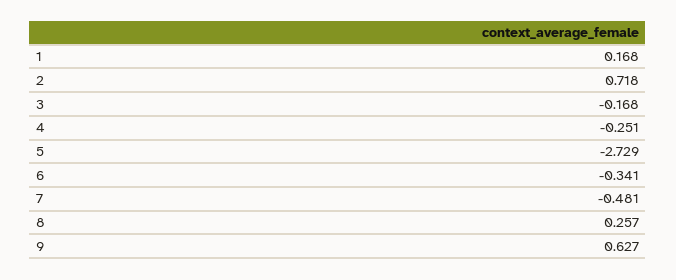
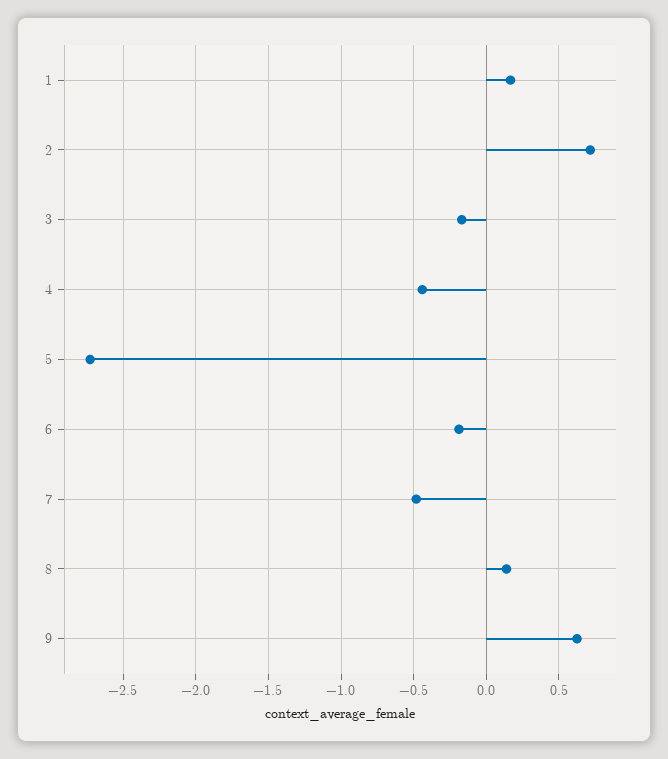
  {
    "1": 0.168,
    "2": 0.718,
    "3": -0.168,
-   "4": -0.251,
+   "4": -0.45,
    "5": -2.729,
-   "6": -0.341,
+   "6": -0.2,
    "7": -0.481,
-   "8": 0.257,
+   "8": 0.15,
    "9": 0.627
  }

